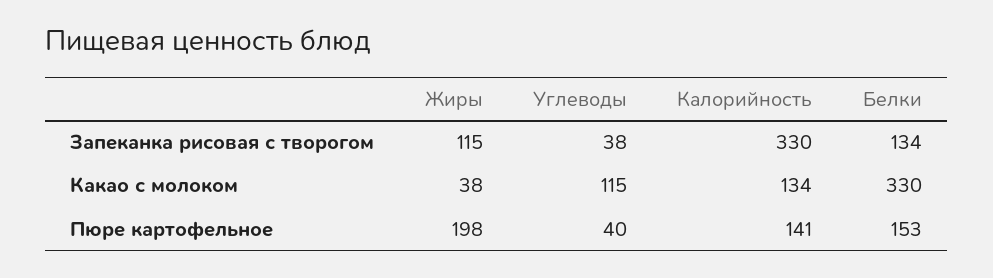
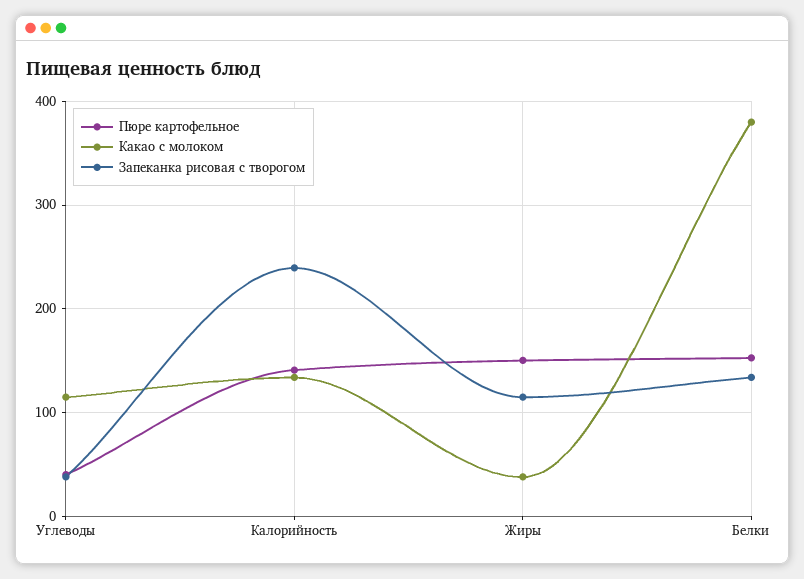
  {
    "Запеканка рисовая с творогом": {
      "Жиры": 115,
      "Углеводы": 38,
-     "Калорийность": 330,
+     "Калорийность": 240,
      "Белки": 134
    },
    "Какао с молоком": {
      "Жиры": 38,
      "Углеводы": 115,
      "Калорийность": 134,
-     "Белки": 330
+     "Белки": 380
    },
    "Пюре картофельное": {
-     "Жиры": 198,
+     "Жиры": 150,
      "Углеводы": 40,
      "Калорийность": 141,
      "Белки": 153
    }
  }

